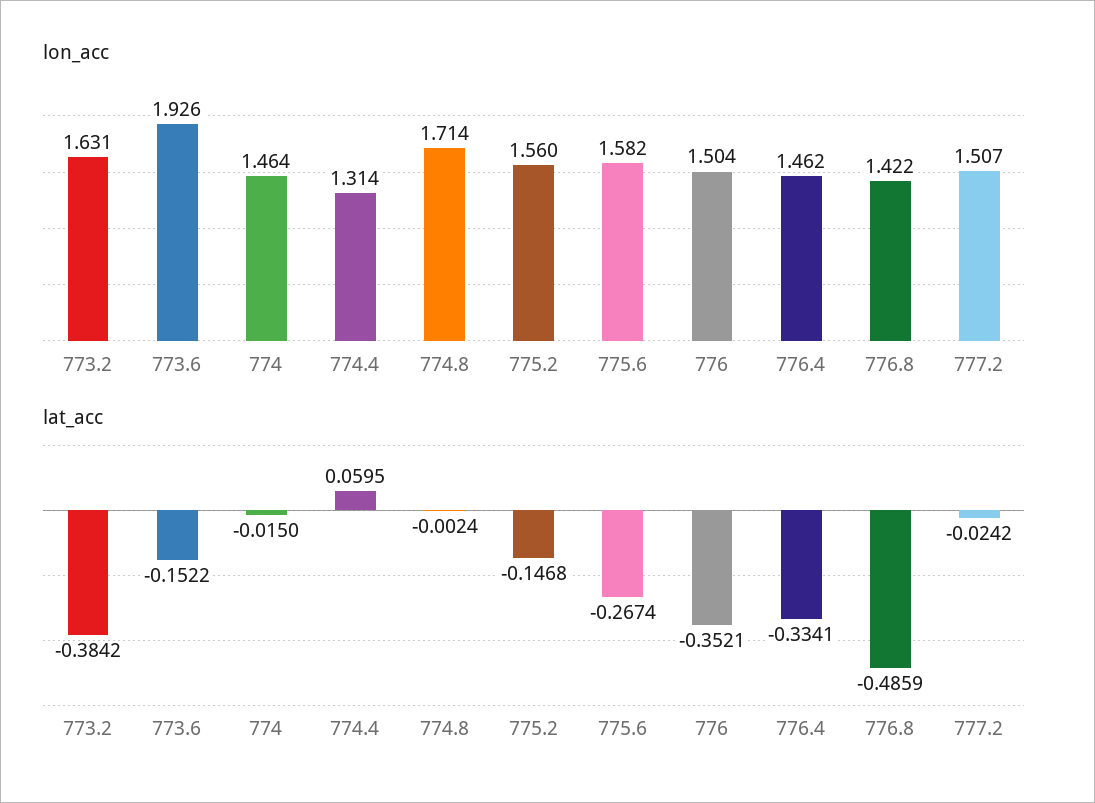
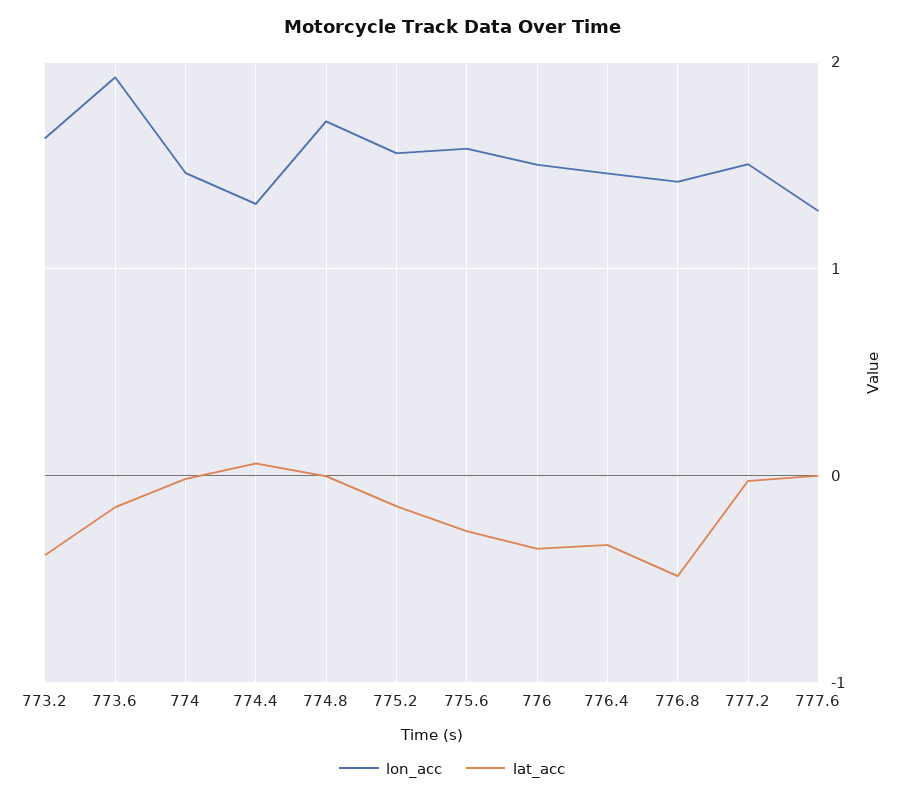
  {
    "lon_acc": {
      "773.2": 1.631,
      "773.6": 1.926,
      "774": 1.464,
      "774.4": 1.314,
      "774.8": 1.714,
      "775.2": 1.56,
      "775.6": 1.582,
      "776": 1.504,
      "776.4": 1.462,
      "776.8": 1.422,
-     "777.2": 1.507
+     "777.2": 1.507,
+     "777.6": 1.3
    },
    "lat_acc": {
      "773.2": -0.3842,
      "773.6": -0.1522,
      "774": -0.015,
      "774.4": 0.0595,
      "774.8": -0.0024,
      "775.2": -0.1468,
      "775.6": -0.2674,
      "776": -0.3521,
      "776.4": -0.3341,
      "776.8": -0.4859,
-     "777.2": -0.0242
+     "777.2": -0.0242,
+     "777.6": 0
    }
  }

